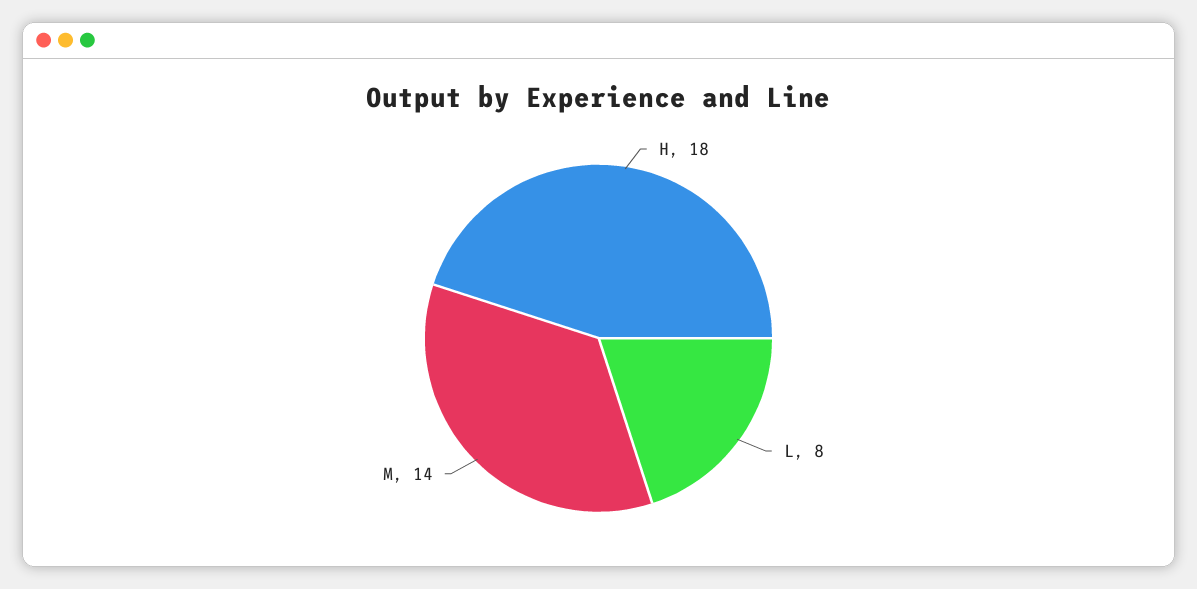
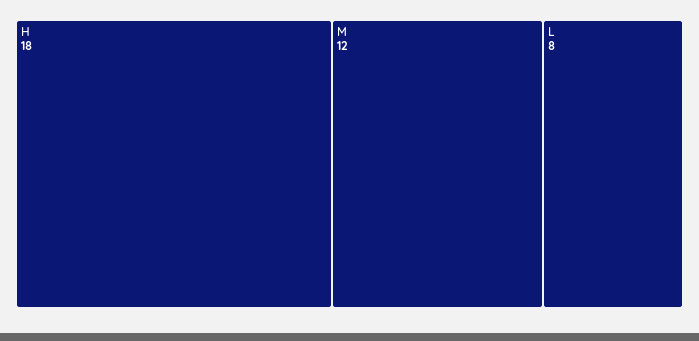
  {
    "H": 18,
    "L": 8,
-   "M": 14
+   "M": 12
  }

